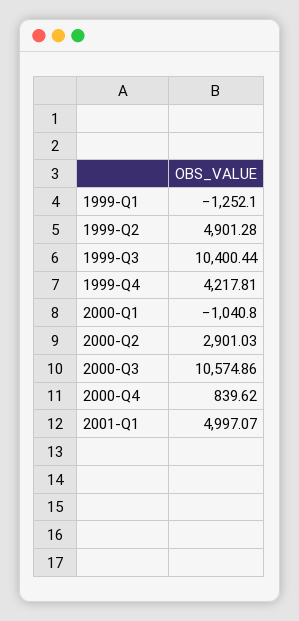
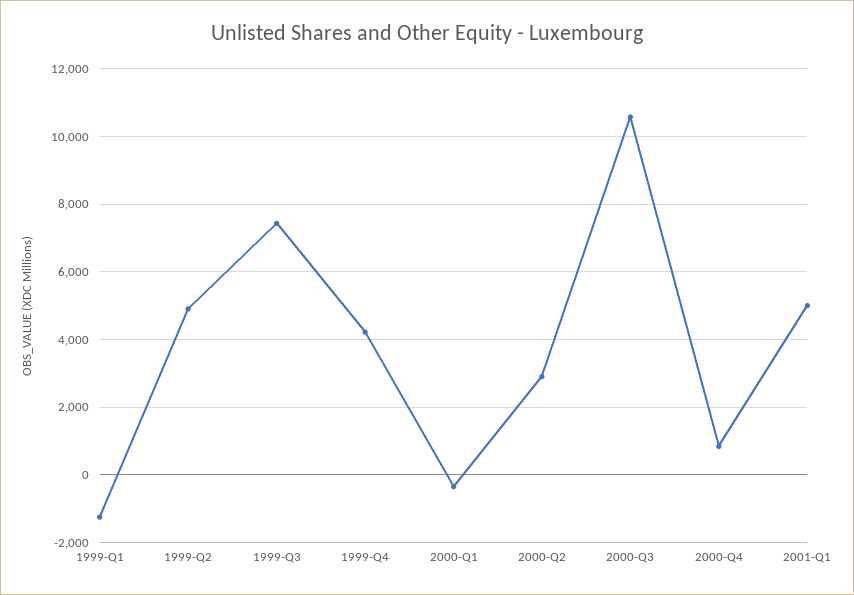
  {
    "1999-Q1": -1252.1,
    "1999-Q2": 4901.28,
-   "1999-Q3": 10400.44,
+   "1999-Q3": 7400,
    "1999-Q4": 4217.81,
-   "2000-Q1": -1040.8,
+   "2000-Q1": -400,
    "2000-Q2": 2901.03,
    "2000-Q3": 10574.86,
    "2000-Q4": 839.62,
    "2001-Q1": 4997.07
  }

